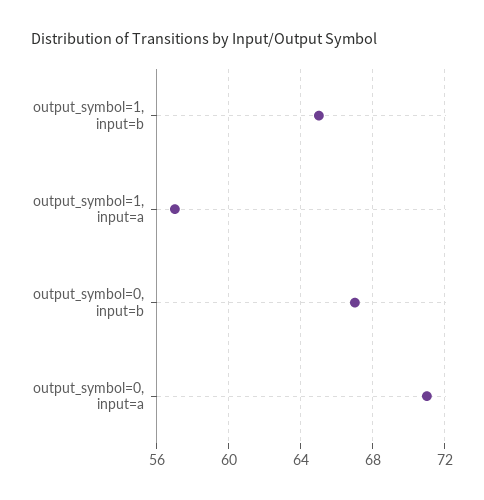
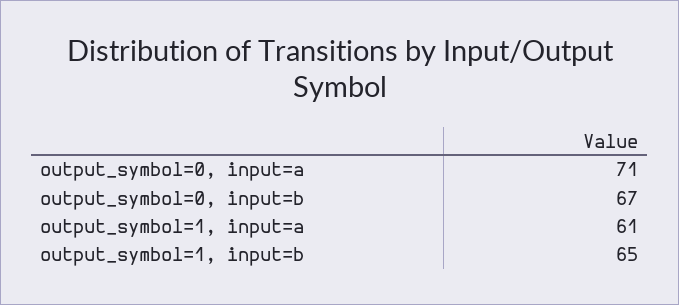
  {
    "output_symbol=1, input=b": 65,
-   "output_symbol=1, input=a": 57,
+   "output_symbol=1, input=a": 61,
    "output_symbol=0, input=b": 67,
    "output_symbol=0, input=a": 71
  }

